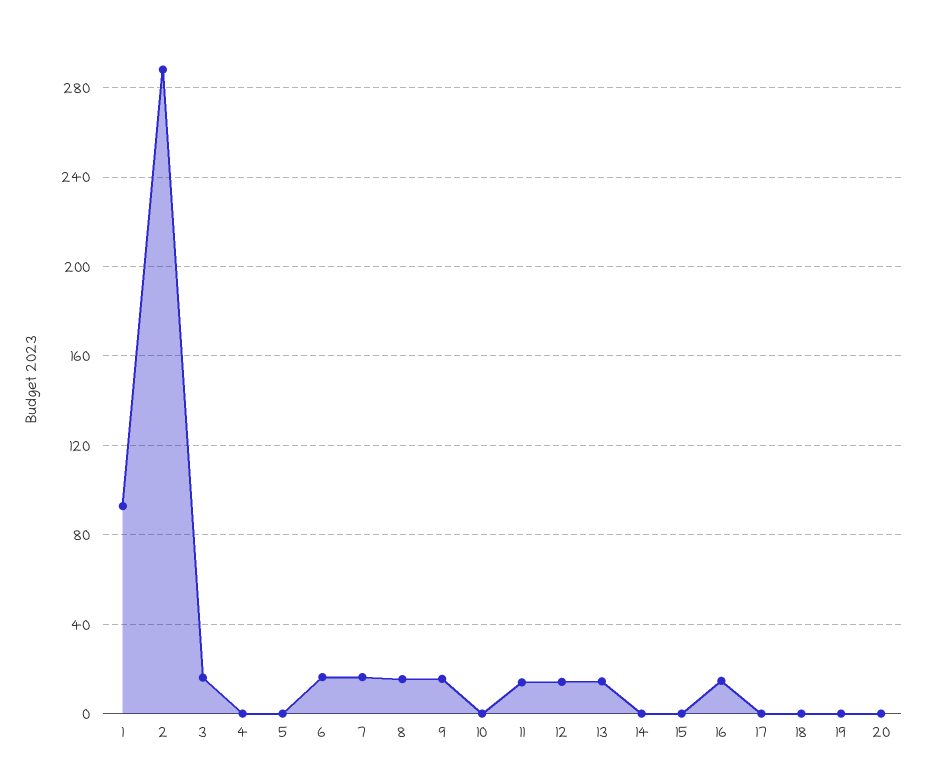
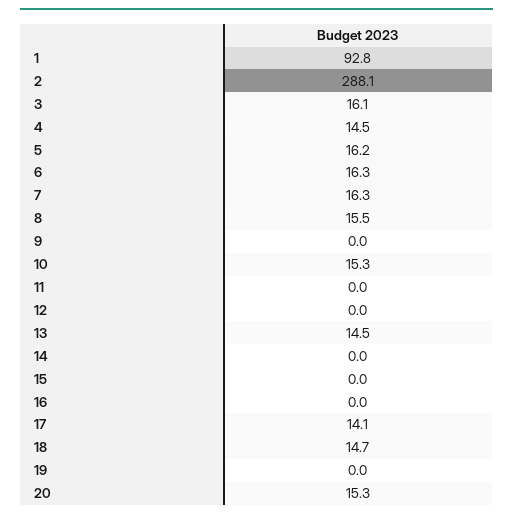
  {
    "1": 92.8,
    "2": 288.1,
    "3": 16.1,
-   "4": 0,
+   "4": 14.5,
-   "5": 0,
+   "5": 16.2,
    "6": 16.3,
    "7": 16.3,
    "8": 15.5,
-   "9": 15,
+   "9": 0,
-   "10": 0,
+   "10": 15.3,
-   "11": 15,
+   "11": 0,
-   "12": 15,
+   "12": 0,
    "13": 14.5,
    "14": 0,
    "15": 0,
-   "16": 15,
+   "16": 0,
-   "17": 0,
+   "17": 14.1,
-   "18": 0,
+   "18": 14.7,
    "19": 0,
-   "20": 0
+   "20": 15.3
  }

